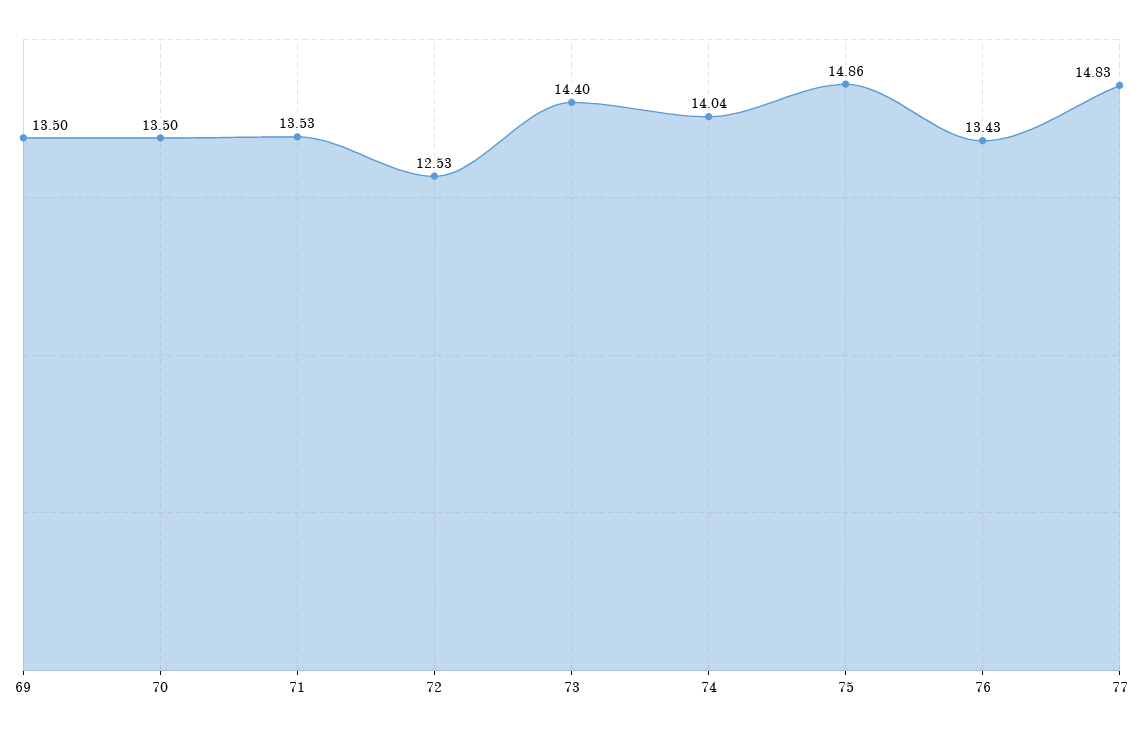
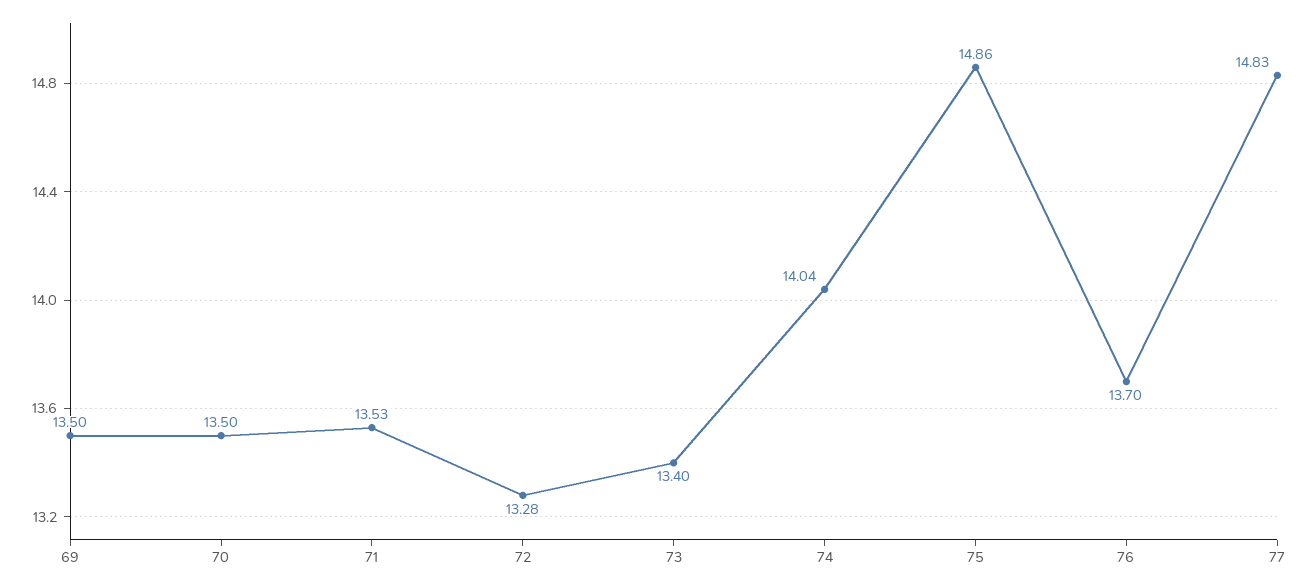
  {
    "69": 13.5,
    "70": 13.5,
    "71": 13.53,
-   "72": 12.53,
+   "72": 13.28,
-   "73": 14.4,
+   "73": 13.4,
    "74": 14.04,
    "75": 14.86,
-   "76": 13.43,
+   "76": 13.7,
    "77": 14.83
  }

